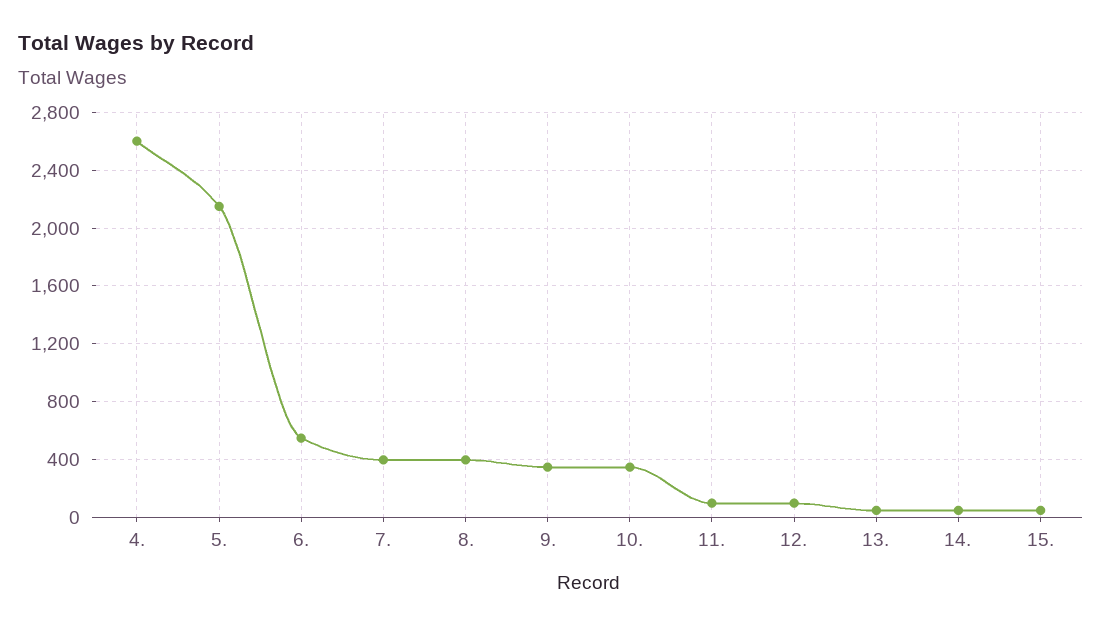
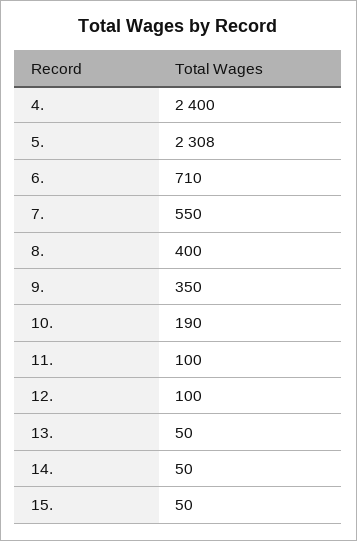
  {
-   "4.": 2600,
+   "4.": 2400,
-   "5.": 2150,
+   "5.": 2308,
-   "6.": 550,
+   "6.": 710,
-   "7.": 400,
+   "7.": 550,
    "8.": 400,
    "9.": 350,
-   "10.": 350,
+   "10.": 190,
    "11.": 100,
    "12.": 100,
    "13.": 50,
    "14.": 50,
    "15.": 50
  }

